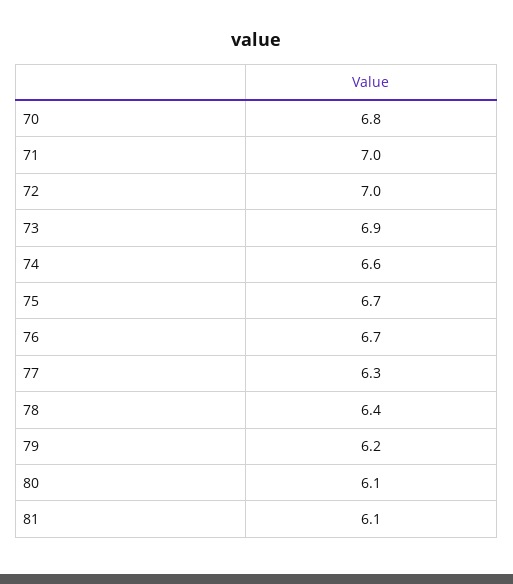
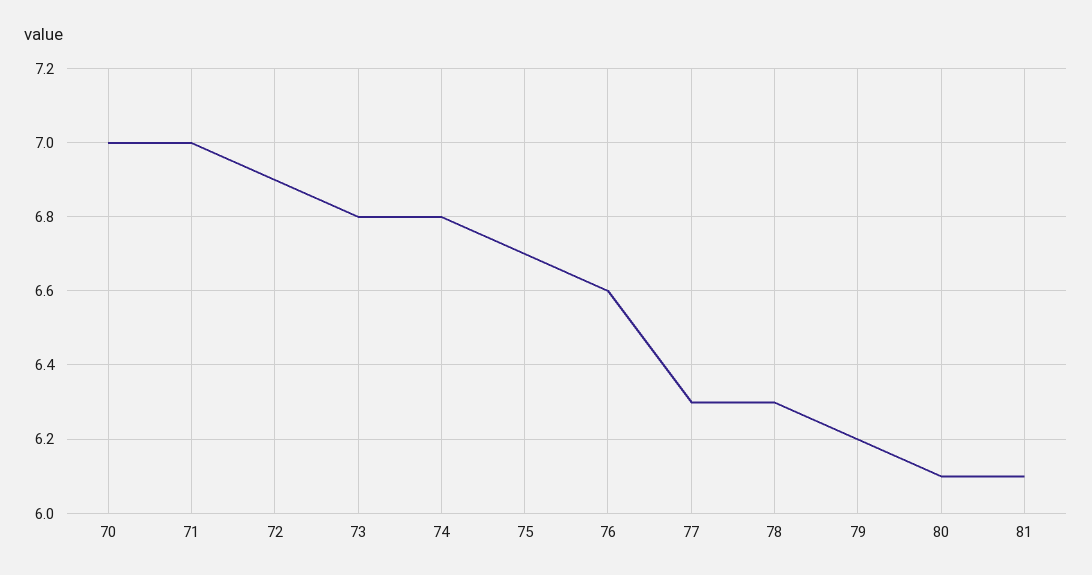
  {
-   "70": 6.8,
+   "70": 7,
    "71": 7,
-   "72": 7,
+   "72": 6.9,
-   "73": 6.9,
+   "73": 6.8,
-   "74": 6.6,
+   "74": 6.8,
    "75": 6.7,
-   "76": 6.7,
+   "76": 6.6,
    "77": 6.3,
-   "78": 6.4,
+   "78": 6.3,
    "79": 6.2,
    "80": 6.1,
    "81": 6.1
  }

